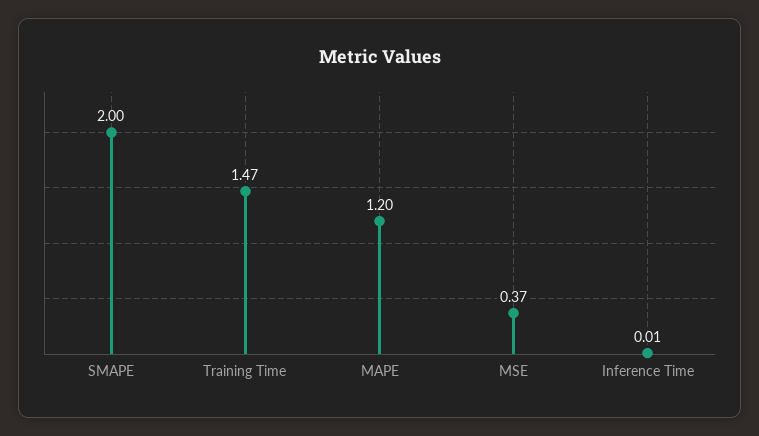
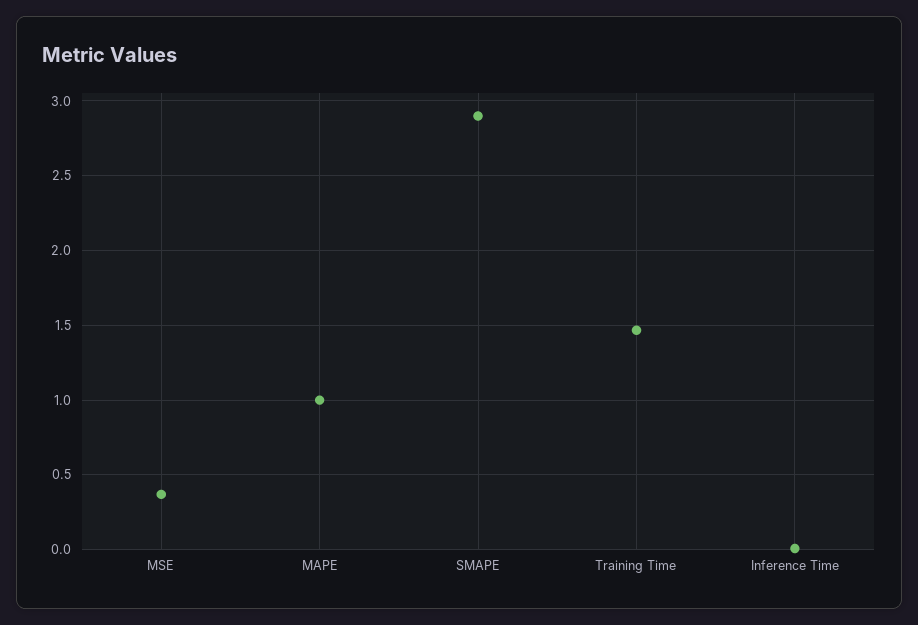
  {
-   "SMAPE": 2,
+   "SMAPE": 2.9,
    "Training Time": 1.47,
-   "MAPE": 1.2,
+   "MAPE": 1,
    "MSE": 0.37,
    "Inference Time": 0.01
  }

